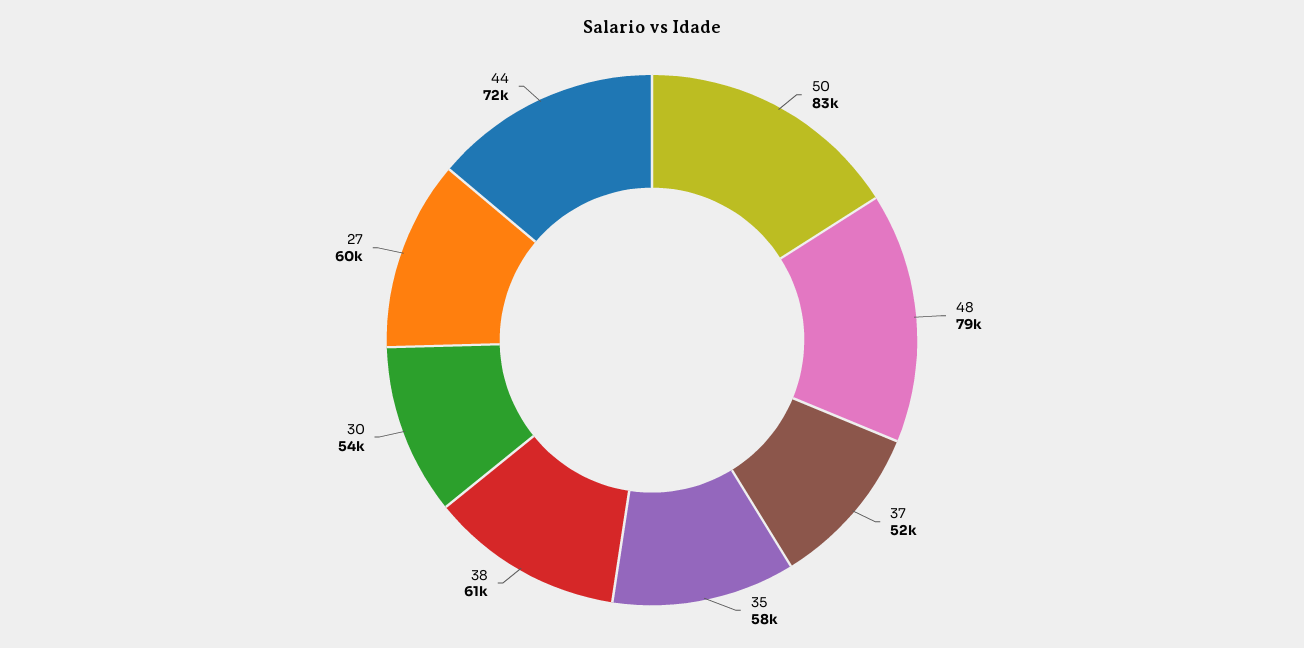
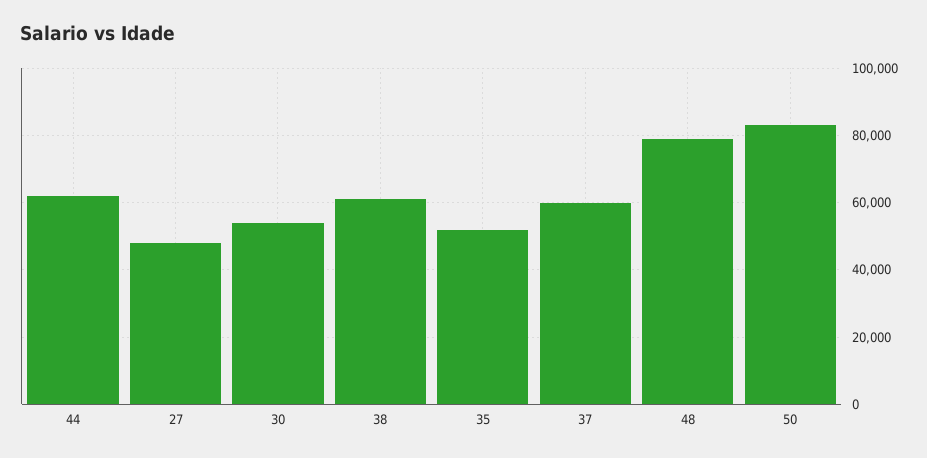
  {
    "50": 83000,
    "48": 79000,
-   "37": 52000,
+   "37": 60000,
-   "35": 58000,
+   "35": 52000,
    "38": 61000,
    "30": 54000,
-   "27": 60000,
+   "27": 48000,
-   "44": 72000
+   "44": 62000
  }

